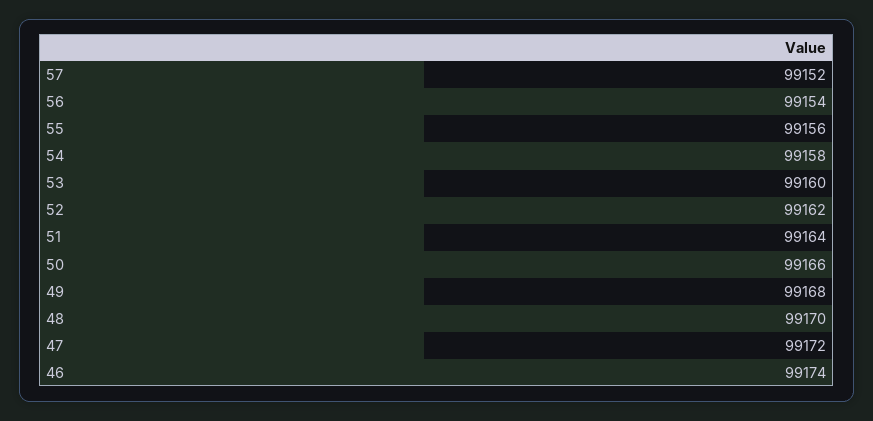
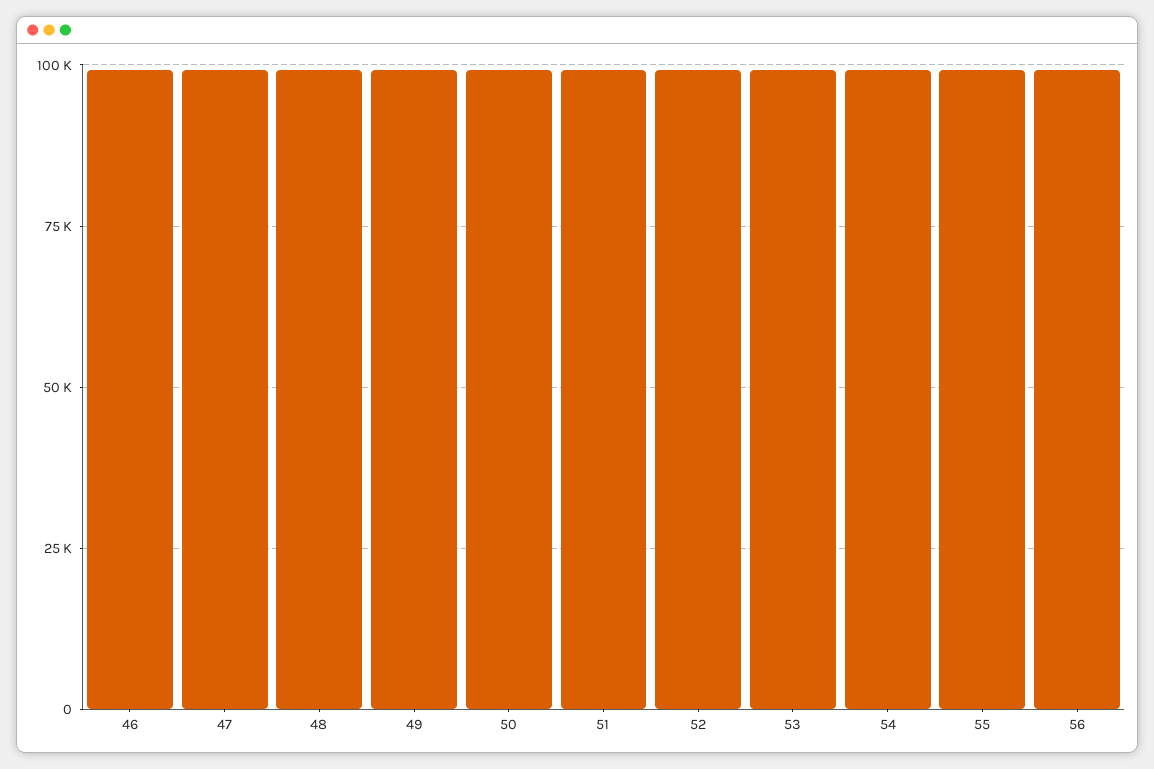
  {
-   "57": 99152,
    "56": 99154,
    "55": 99156,
    "54": 99158,
    "53": 99160,
    "52": 99162,
    "51": 99164,
    "50": 99166,
    "49": 99168,
    "48": 99170,
    "47": 99172,
    "46": 99174
  }

